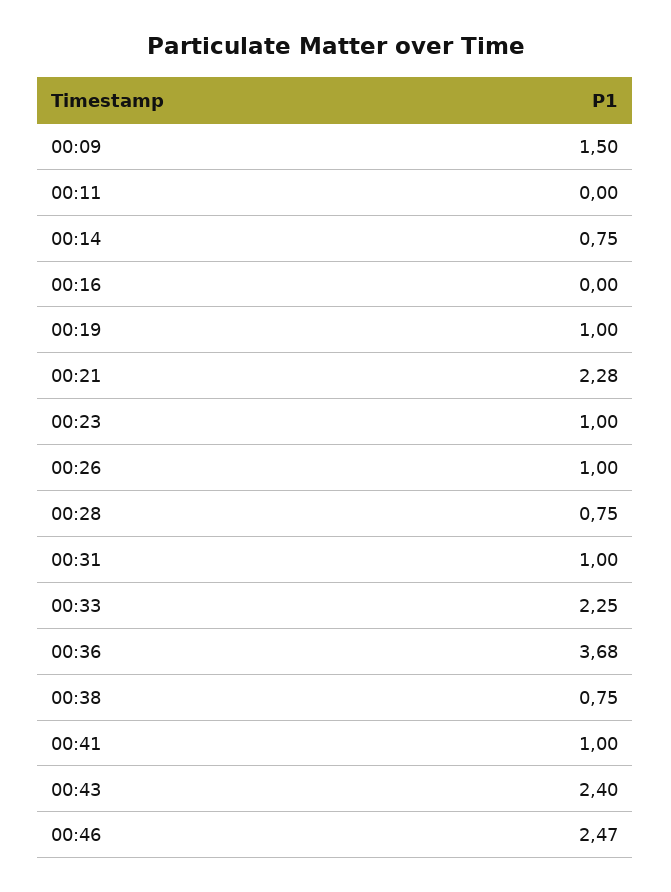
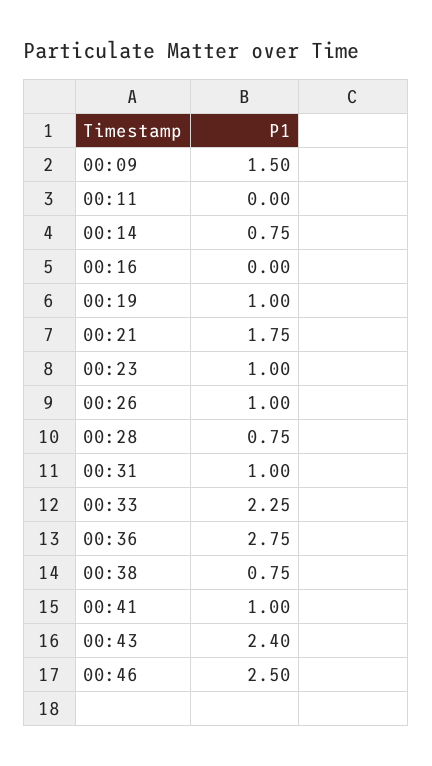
  {
    "00:09": 1.5,
    "00:11": 0,
    "00:14": 0.75,
    "00:16": 0,
    "00:19": 1,
-   "00:21": 2.28,
+   "00:21": 1.75,
    "00:23": 1,
    "00:26": 1,
    "00:28": 0.75,
    "00:31": 1,
    "00:33": 2.25,
-   "00:36": 3.68,
+   "00:36": 2.75,
    "00:38": 0.75,
    "00:41": 1,
    "00:43": 2.4,
-   "00:46": 2.47
+   "00:46": 2.5
  }

